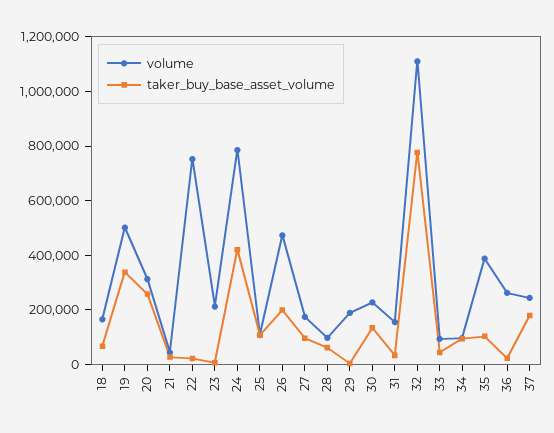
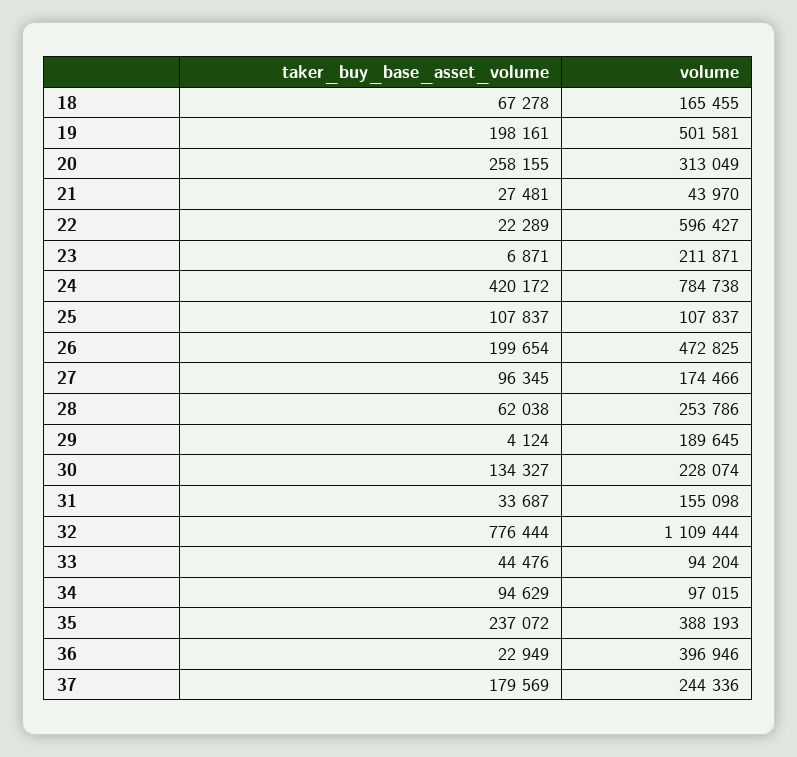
  {
    "volume": {
      "18": 165455,
      "19": 501581,
      "20": 313049,
      "21": 43970,
-     "22": 750000,
+     "22": 596427,
      "23": 211871,
      "24": 784738,
      "25": 107837,
      "26": 472825,
      "27": 174466,
-     "28": 100000,
+     "28": 253786,
      "29": 189645,
      "30": 228074,
      "31": 155098,
      "32": 1109444,
      "33": 94204,
      "34": 97015,
      "35": 388193,
-     "36": 250000,
+     "36": 396946,
      "37": 244336
    },
    "taker_buy_base_asset_volume": {
      "18": 67278,
-     "19": 350000,
+     "19": 198161,
      "20": 258155,
      "21": 27481,
      "22": 22289,
      "23": 6871,
      "24": 420172,
      "25": 107837,
      "26": 199654,
      "27": 96345,
      "28": 62038,
      "29": 4124,
      "30": 134327,
      "31": 33687,
      "32": 776444,
      "33": 44476,
      "34": 94629,
-     "35": 100000,
+     "35": 237072,
      "36": 22949,
      "37": 179569
    }
  }

